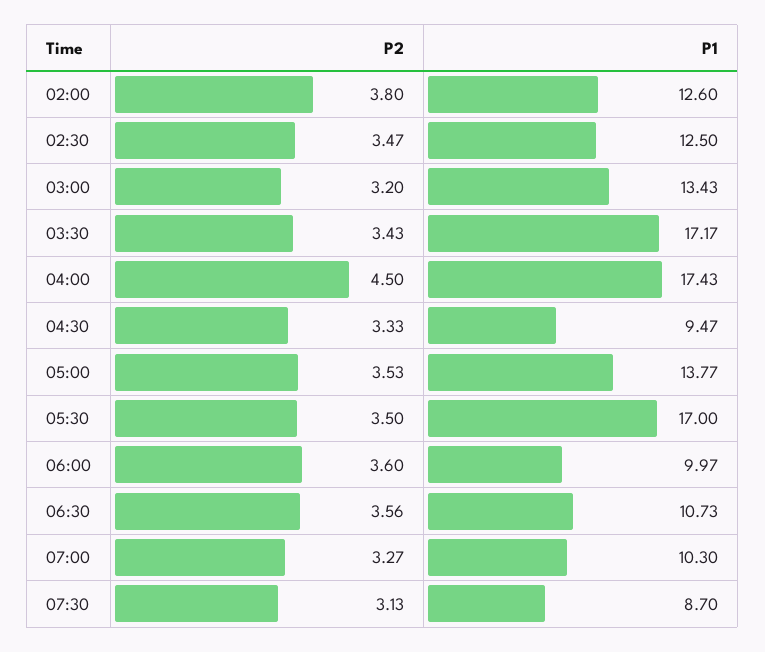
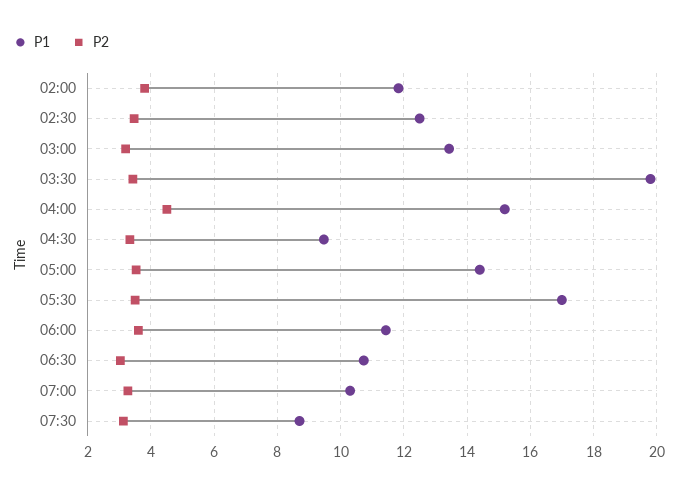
  {
    "P2": {
      "02:00": 3.8,
      "02:30": 3.47,
      "03:00": 3.2,
      "03:30": 3.43,
      "04:00": 4.5,
      "04:30": 3.33,
      "05:00": 3.53,
      "05:30": 3.5,
      "06:00": 3.6,
-     "06:30": 3.56,
+     "06:30": 3,
      "07:00": 3.27,
      "07:30": 3.13
    },
    "P1": {
-     "02:00": 12.6,
+     "02:00": 11.8,
      "02:30": 12.5,
      "03:00": 13.43,
-     "03:30": 17.17,
+     "03:30": 19.8,
-     "04:00": 17.43,
+     "04:00": 15.2,
      "04:30": 9.47,
-     "05:00": 13.77,
+     "05:00": 14.4,
      "05:30": 17,
-     "06:00": 9.97,
+     "06:00": 11.4,
      "06:30": 10.73,
      "07:00": 10.3,
      "07:30": 8.7
    }
  }

